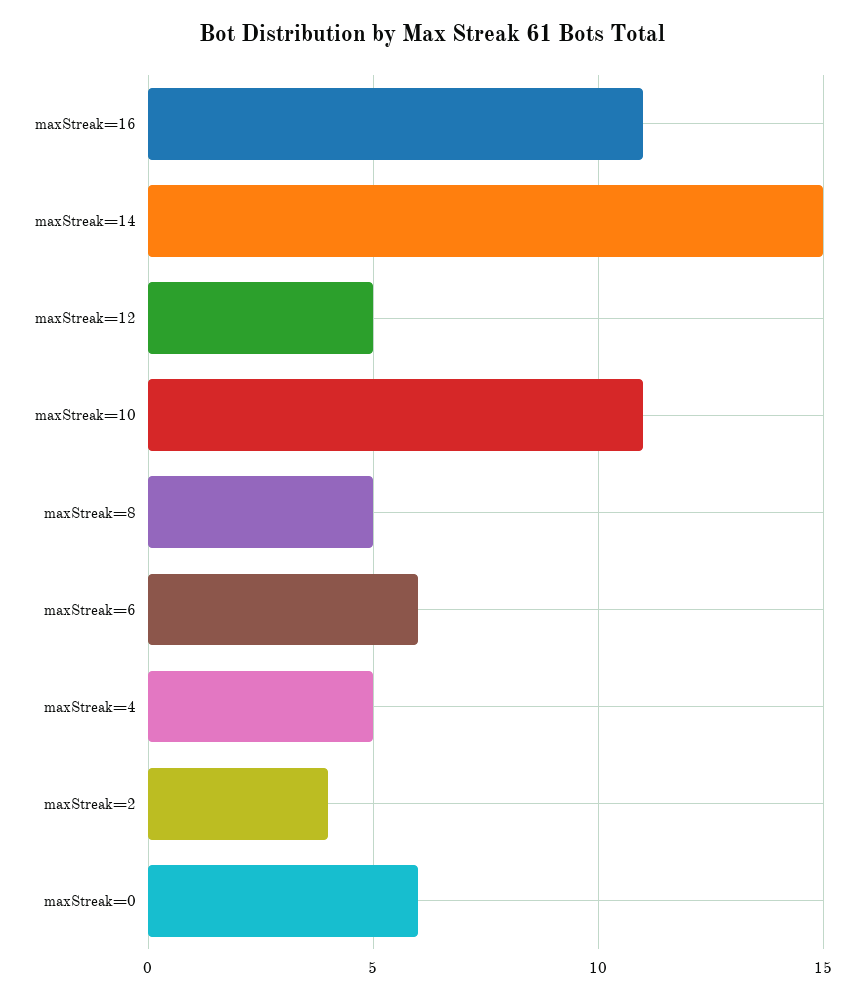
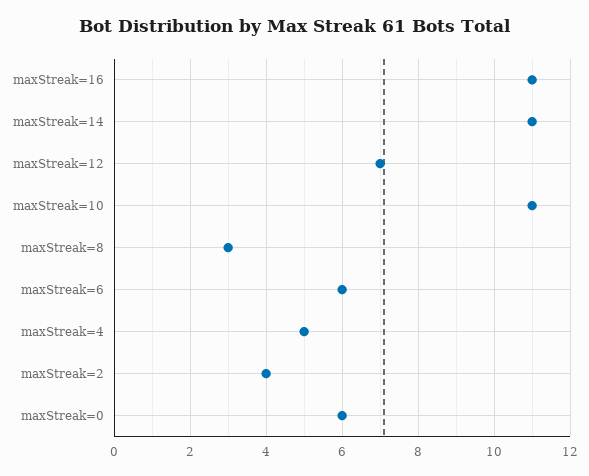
  {
    "maxStreak=16": 11,
-   "maxStreak=14": 15,
+   "maxStreak=14": 11,
-   "maxStreak=12": 5,
+   "maxStreak=12": 7,
    "maxStreak=10": 11,
-   "maxStreak=8": 5,
+   "maxStreak=8": 3,
    "maxStreak=6": 6,
    "maxStreak=4": 5,
    "maxStreak=2": 4,
    "maxStreak=0": 6
  }

